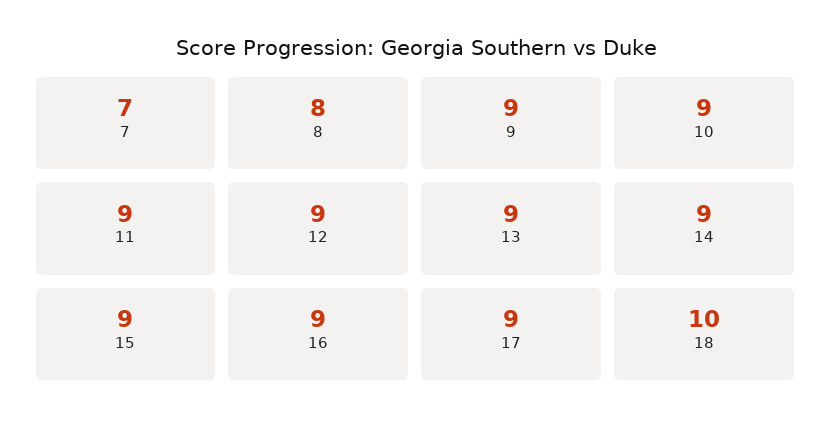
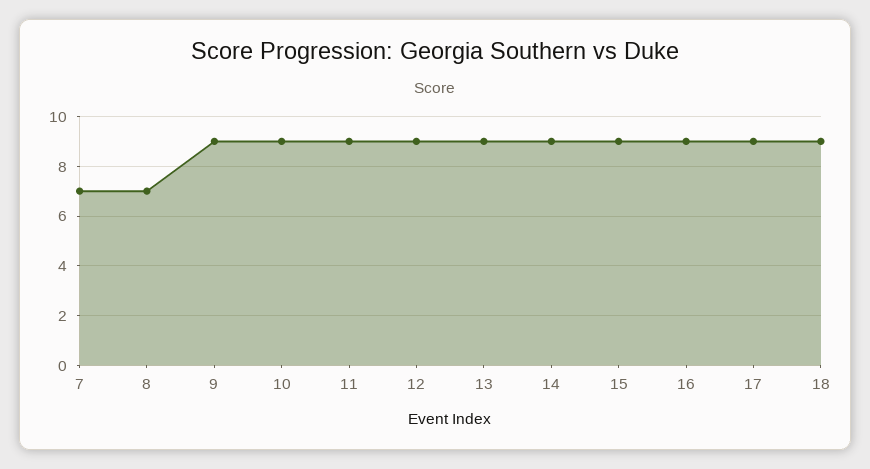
  {
    "7": 7,
-   "8": 8,
+   "8": 7,
    "9": 9,
    "10": 9,
    "11": 9,
    "12": 9,
    "13": 9,
    "14": 9,
    "15": 9,
    "16": 9,
    "17": 9,
-   "18": 10
+   "18": 9
  }

